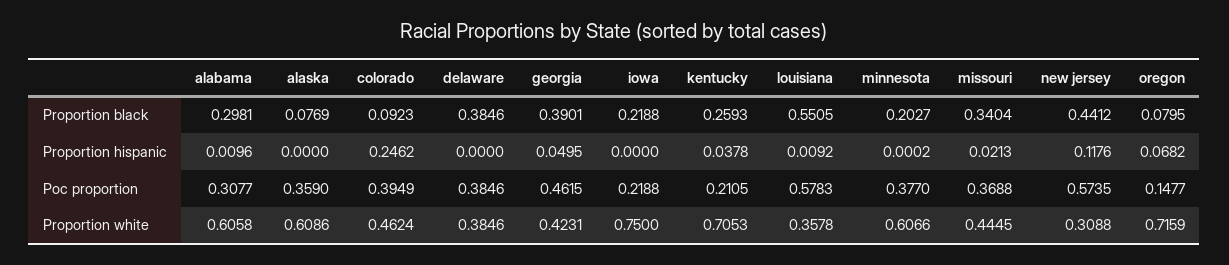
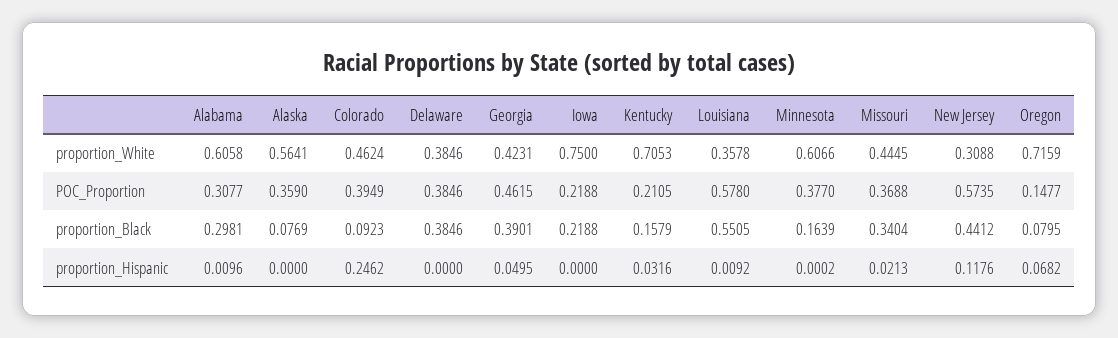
  {
    "alabama": {
      "Proportion black": 0.2981,
      "Proportion hispanic": 0.0096,
      "Poc proportion": 0.3077,
      "Proportion white": 0.6058
    },
    "alaska": {
      "Proportion black": 0.0769,
      "Proportion hispanic": 0,
      "Poc proportion": 0.359,
-     "Proportion white": 0.6086
+     "Proportion white": 0.5641
    },
    "colorado": {
      "Proportion black": 0.0923,
      "Proportion hispanic": 0.2462,
      "Poc proportion": 0.3949,
      "Proportion white": 0.4624
    },
    "delaware": {
      "Proportion black": 0.3846,
      "Proportion hispanic": 0,
      "Poc proportion": 0.3846,
      "Proportion white": 0.3846
    },
    "georgia": {
      "Proportion black": 0.3901,
      "Proportion hispanic": 0.0495,
      "Poc proportion": 0.4615,
      "Proportion white": 0.4231
    },
    "iowa": {
      "Proportion black": 0.2188,
      "Proportion hispanic": 0,
      "Poc proportion": 0.2188,
      "Proportion white": 0.75
    },
    "kentucky": {
-     "Proportion black": 0.2593,
+     "Proportion black": 0.1579,
-     "Proportion hispanic": 0.0378,
+     "Proportion hispanic": 0.0316,
      "Poc proportion": 0.2105,
      "Proportion white": 0.7053
    },
    "louisiana": {
      "Proportion black": 0.5505,
      "Proportion hispanic": 0.0092,
-     "Poc proportion": 0.5783,
+     "Poc proportion": 0.578,
      "Proportion white": 0.3578
    },
    "minnesota": {
-     "Proportion black": 0.2027,
+     "Proportion black": 0.1639,
      "Proportion hispanic": 0.0002,
      "Poc proportion": 0.377,
      "Proportion white": 0.6066
    },
    "missouri": {
      "Proportion black": 0.3404,
      "Proportion hispanic": 0.0213,
      "Poc proportion": 0.3688,
      "Proportion white": 0.4445
    },
    "new jersey": {
      "Proportion black": 0.4412,
      "Proportion hispanic": 0.1176,
      "Poc proportion": 0.5735,
      "Proportion white": 0.3088
    },
    "oregon": {
      "Proportion black": 0.0795,
      "Proportion hispanic": 0.0682,
      "Poc proportion": 0.1477,
      "Proportion white": 0.7159
    }
  }

